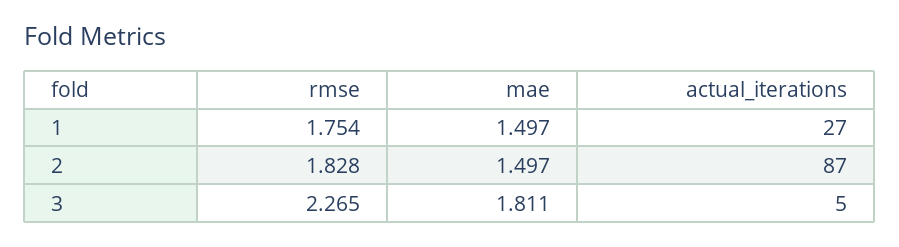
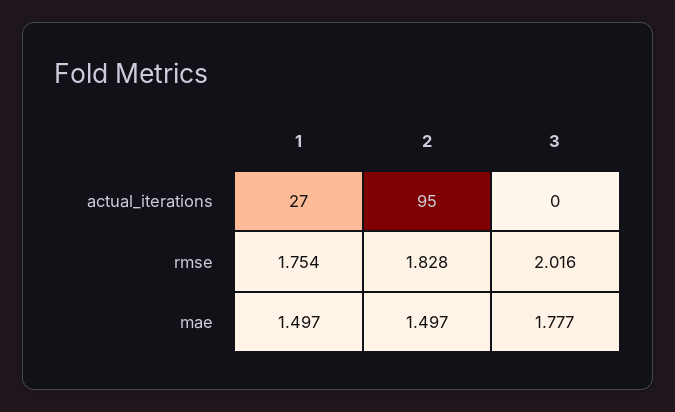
  {
    "rmse": {
      "1": 1.754,
      "2": 1.828,
-     "3": 2.265
+     "3": 2.016
    },
    "mae": {
      "1": 1.497,
      "2": 1.497,
-     "3": 1.811
+     "3": 1.777
    },
    "actual_iterations": {
      "1": 27,
-     "2": 87,
+     "2": 95,
-     "3": 5
+     "3": 0
    }
  }

